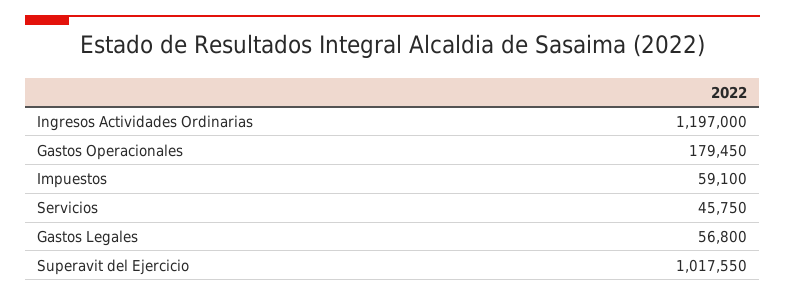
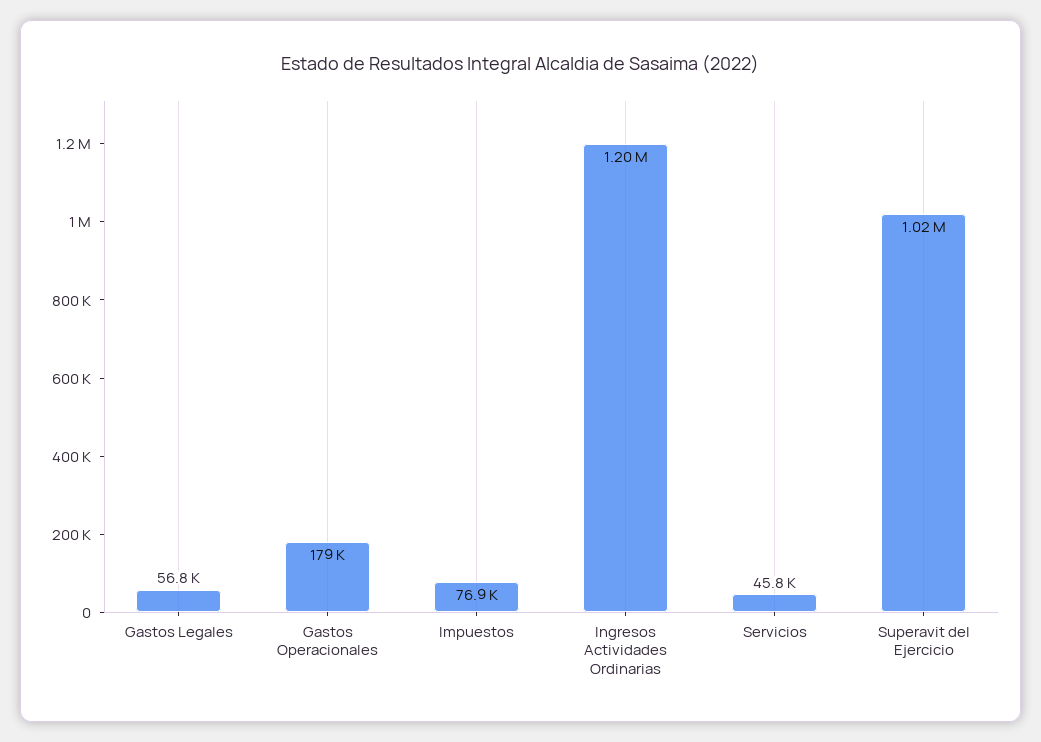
  {
    "Ingresos Actividades Ordinarias": 1197000,
    "Gastos Operacionales": 179450,
-   "Impuestos": 59100,
+   "Impuestos": 76900,
    "Servicios": 45750,
    "Gastos Legales": 56800,
    "Superavit del Ejercicio": 1017550
  }

